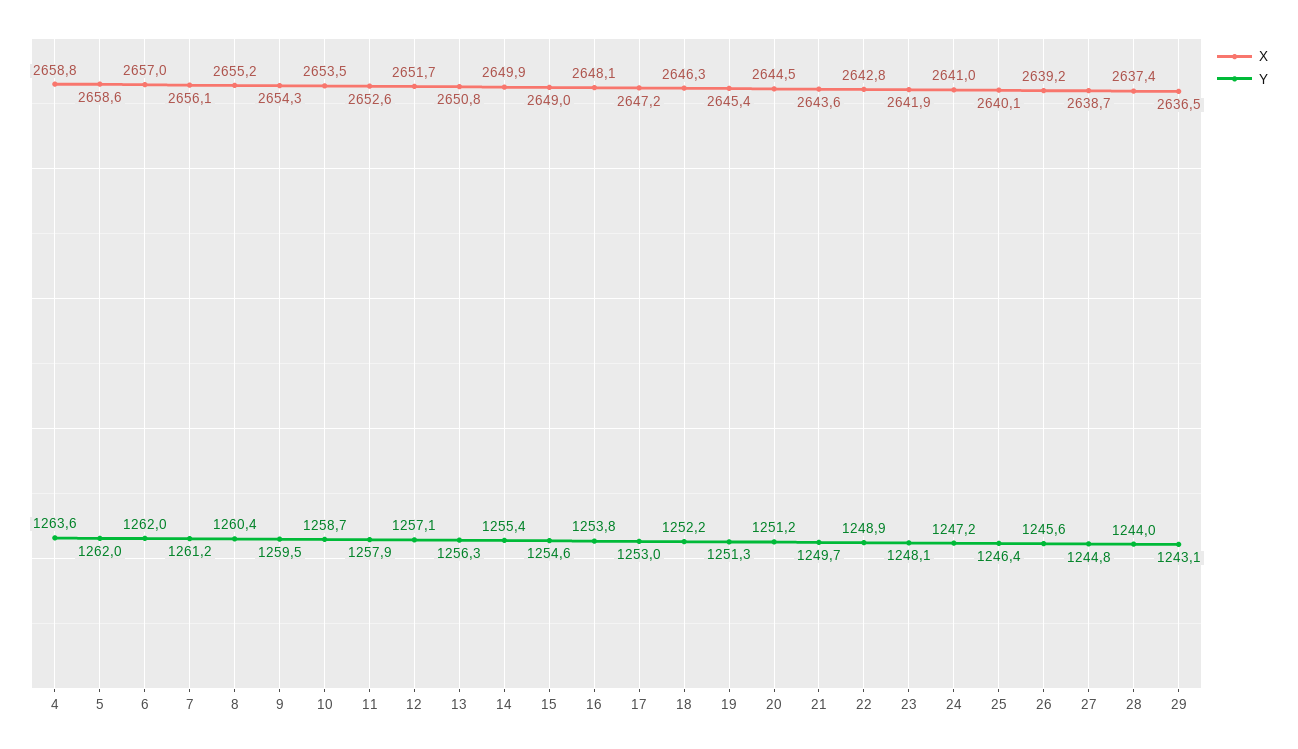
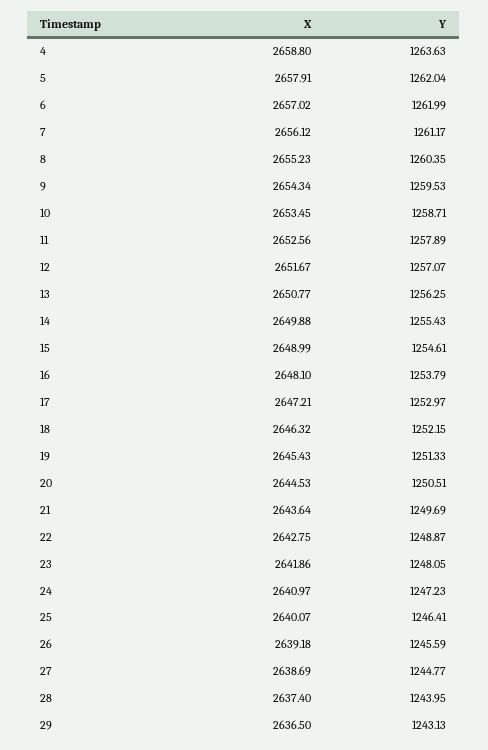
  {
    "X": {
      "4": 2658.8,
-     "5": 2658.6,
+     "5": 2657.91,
      "6": 2657.02,
      "7": 2656.12,
      "8": 2655.23,
      "9": 2654.34,
      "10": 2653.45,
      "11": 2652.56,
      "12": 2651.67,
      "13": 2650.77,
      "14": 2649.88,
      "15": 2648.99,
      "16": 2648.1,
      "17": 2647.21,
      "18": 2646.32,
      "19": 2645.43,
      "20": 2644.53,
      "21": 2643.64,
      "22": 2642.75,
      "23": 2641.86,
      "24": 2640.97,
      "25": 2640.07,
      "26": 2639.18,
      "27": 2638.69,
      "28": 2637.4,
      "29": 2636.5
    },
    "Y": {
      "4": 1263.63,
      "5": 1262.04,
      "6": 1261.99,
      "7": 1261.17,
      "8": 1260.35,
      "9": 1259.53,
      "10": 1258.71,
      "11": 1257.89,
      "12": 1257.07,
      "13": 1256.25,
      "14": 1255.43,
      "15": 1254.61,
      "16": 1253.79,
      "17": 1252.97,
      "18": 1252.15,
      "19": 1251.33,
-     "20": 1251.2,
+     "20": 1250.51,
      "21": 1249.69,
      "22": 1248.87,
      "23": 1248.05,
      "24": 1247.23,
      "25": 1246.41,
      "26": 1245.59,
      "27": 1244.77,
      "28": 1243.95,
      "29": 1243.13
    }
  }

